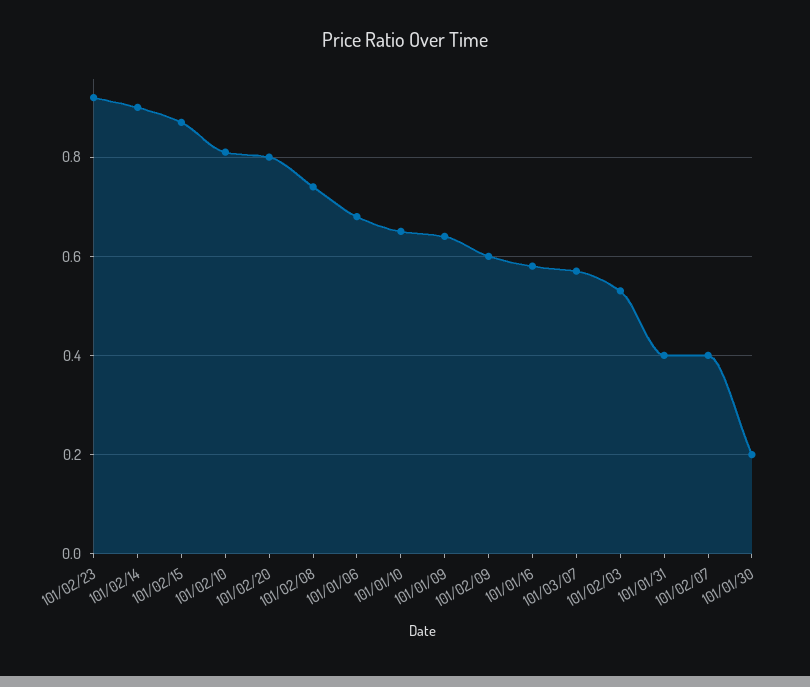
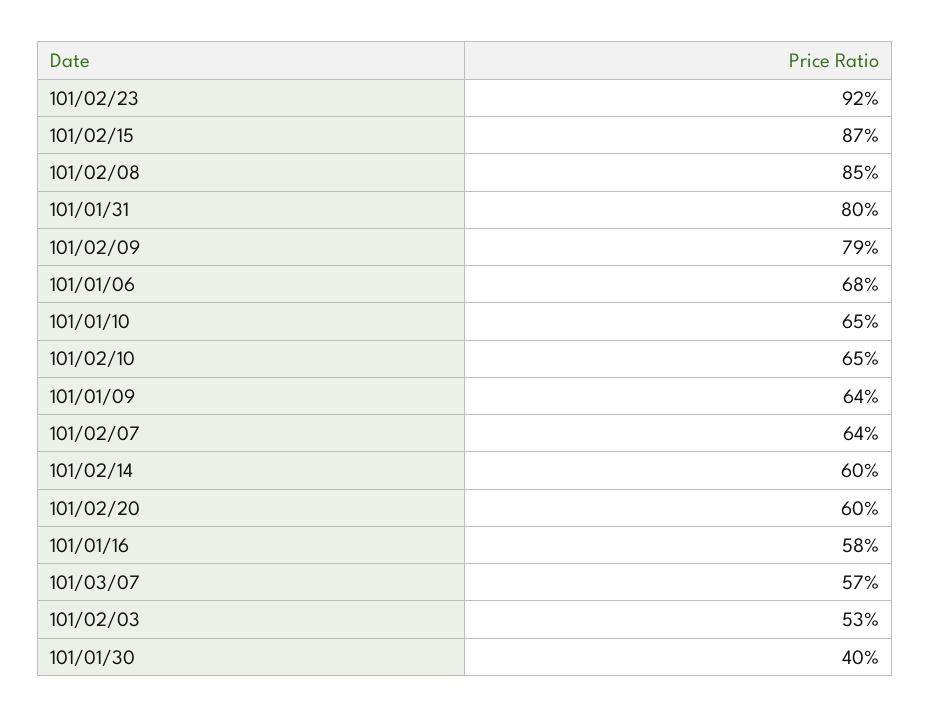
  {
    "101/02/23": 0.92,
-   "101/02/14": 0.9,
+   "101/02/14": 0.6,
    "101/02/15": 0.87,
-   "101/02/10": 0.8,
+   "101/02/10": 0.65,
-   "101/02/20": 0.8,
+   "101/02/20": 0.6,
-   "101/02/08": 0.75,
+   "101/02/08": 0.85,
    "101/01/06": 0.68,
    "101/01/10": 0.65,
    "101/01/09": 0.64,
-   "101/02/09": 0.6,
+   "101/02/09": 0.79,
    "101/01/16": 0.58,
    "101/03/07": 0.57,
    "101/02/03": 0.53,
-   "101/01/31": 0.4,
+   "101/01/31": 0.8,
-   "101/02/07": 0.4,
+   "101/02/07": 0.64,
-   "101/01/30": 0.2
+   "101/01/30": 0.4
  }

